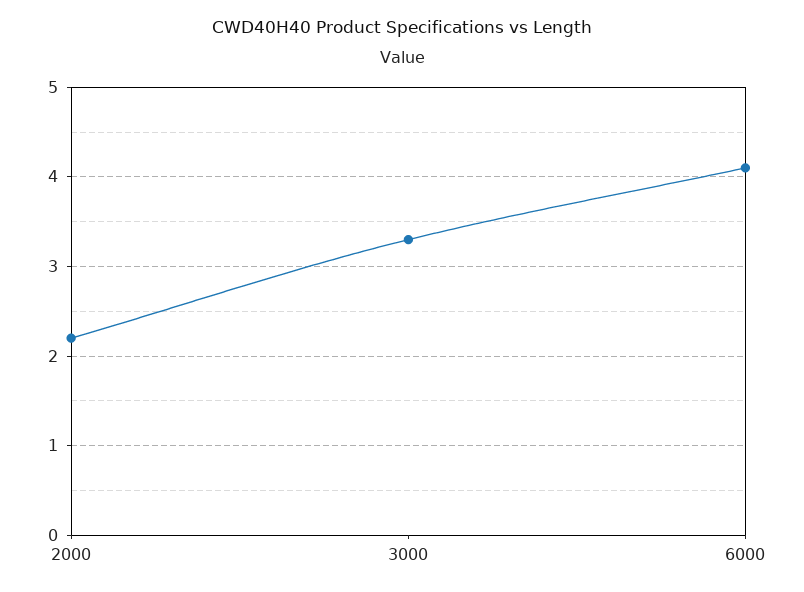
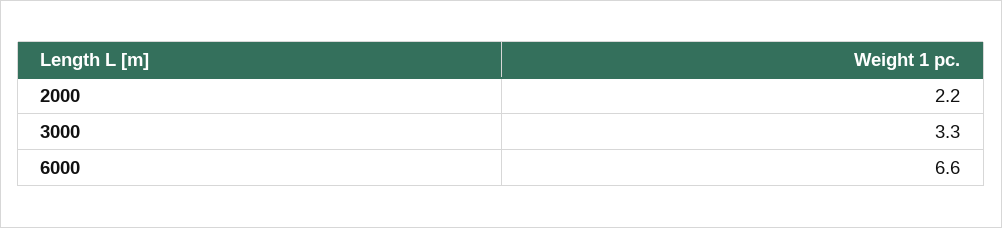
  {
    "2000": 2.2,
    "3000": 3.3,
-   "6000": 4.1
+   "6000": 6.6
  }

